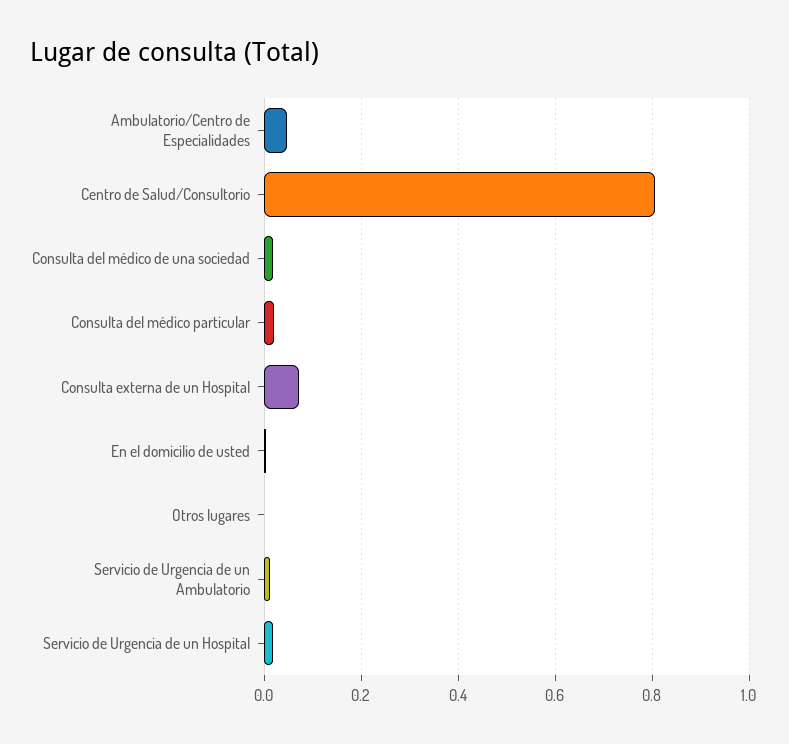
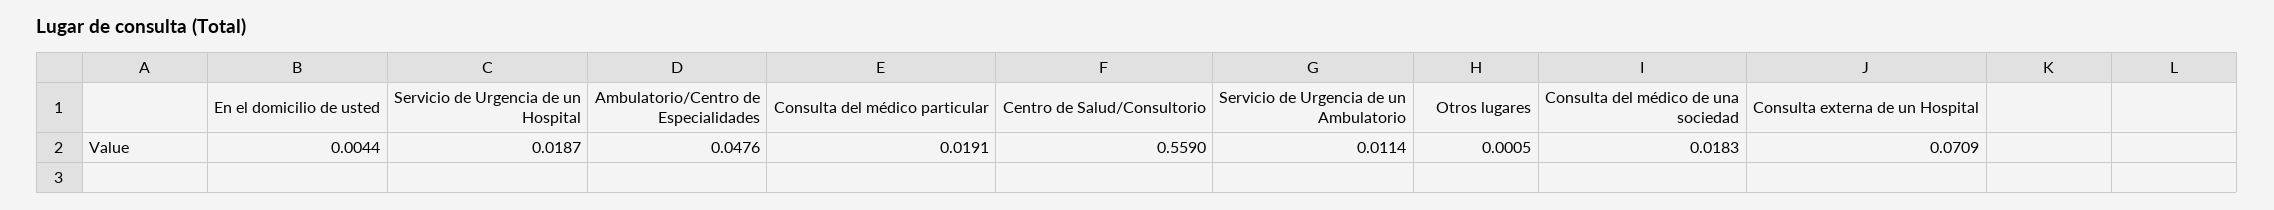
  {
    "Ambulatorio/Centro de Especialidades": 0.0476,
-   "Centro de Salud/Consultorio": 0.8,
+   "Centro de Salud/Consultorio": 0.559,
    "Consulta del médico de una sociedad": 0.0183,
    "Consulta del médico particular": 0.0191,
    "Consulta externa de un Hospital": 0.0709,
    "En el domicilio de usted": 0.0044,
    "Otros lugares": 0.0005,
    "Servicio de Urgencia de un Ambulatorio": 0.0114,
    "Servicio de Urgencia de un Hospital": 0.0187
  }

